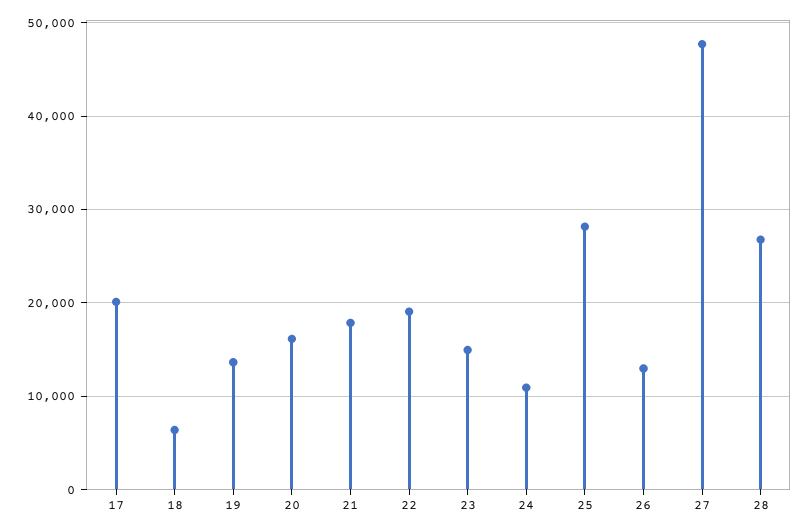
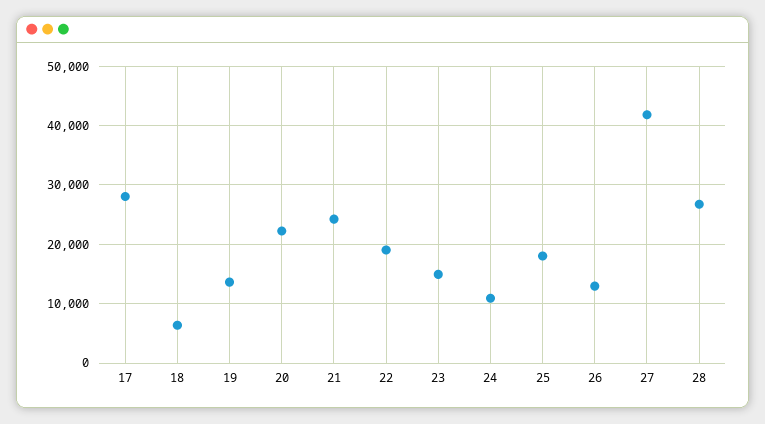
  {
-   "17": 20000,
+   "17": 28000,
    "18": 6000,
    "19": 14000,
-   "20": 16000,
+   "20": 22000,
-   "21": 18000,
+   "21": 24000,
    "22": 19000,
    "23": 15000,
    "24": 11000,
-   "25": 28000,
+   "25": 18000,
    "26": 13000,
-   "27": 48000,
+   "27": 42000,
    "28": 27000
  }

